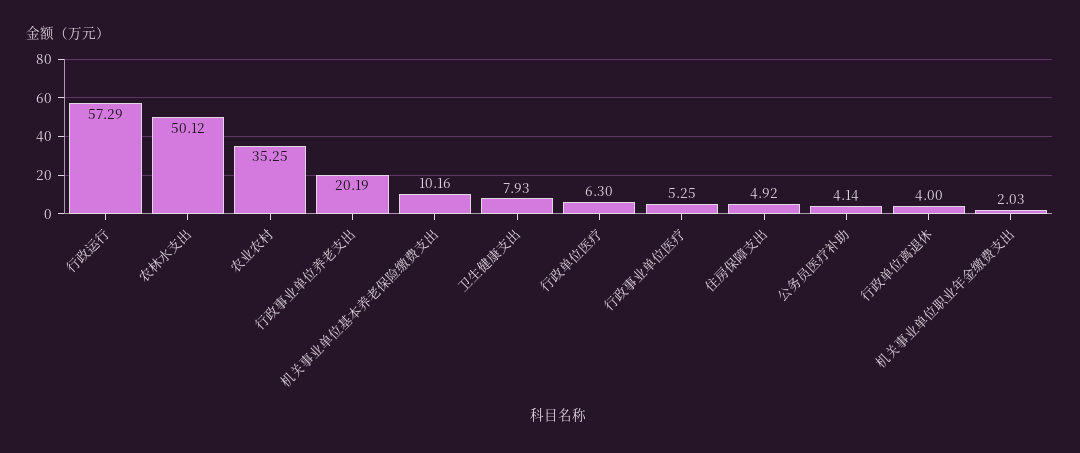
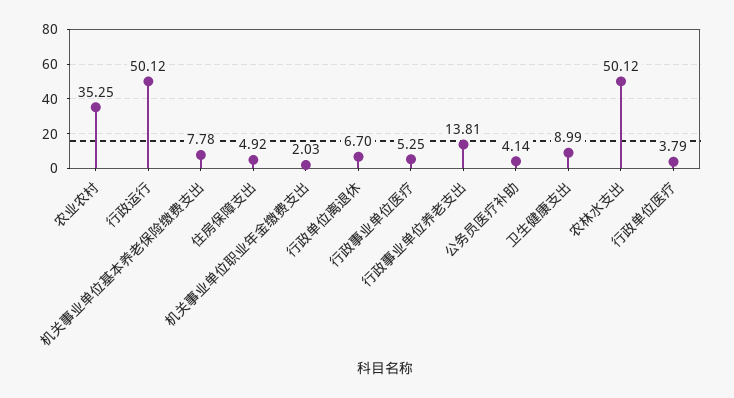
  {
-   "行政运行": 57.29,
+   "行政运行": 50.12,
    "农林水支出": 50.12,
    "农业农村": 35.25,
-   "行政事业单位养老支出": 20.19,
+   "行政事业单位养老支出": 13.81,
-   "机关事业单位基本养老保险缴费支出": 10.16,
+   "机关事业单位基本养老保险缴费支出": 7.78,
-   "卫生健康支出": 7.93,
+   "卫生健康支出": 8.99,
-   "行政单位医疗": 6.3,
+   "行政单位医疗": 3.79,
    "行政事业单位医疗": 5.25,
    "住房保障支出": 4.92,
    "公务员医疗补助": 4.14,
-   "行政单位离退休": 4,
+   "行政单位离退休": 6.7,
    "机关事业单位职业年金缴费支出": 2.03
  }

